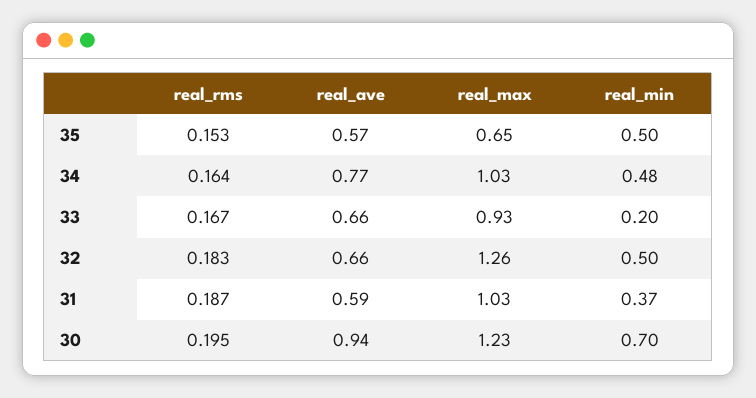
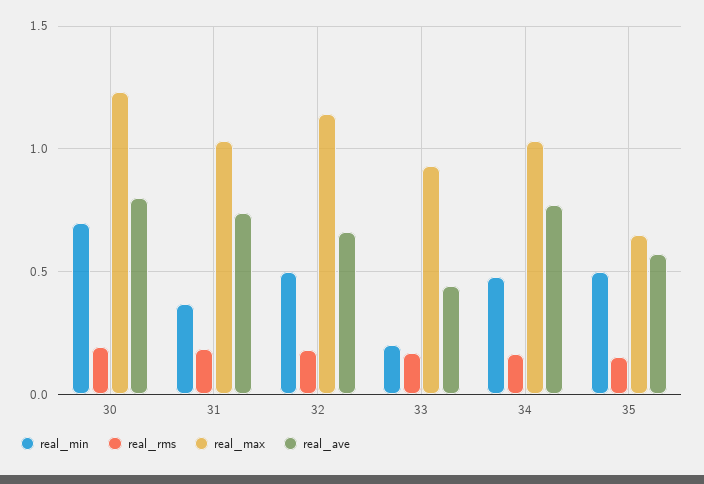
  {
    "real_rms": {
      "35": 0.153,
      "34": 0.164,
      "33": 0.167,
      "32": 0.183,
      "31": 0.187,
      "30": 0.195
    },
    "real_ave": {
      "35": 0.57,
      "34": 0.77,
-     "33": 0.66,
+     "33": 0.45,
      "32": 0.66,
-     "31": 0.59,
+     "31": 0.75,
-     "30": 0.94
+     "30": 0.8
    },
    "real_max": {
      "35": 0.65,
      "34": 1.03,
      "33": 0.93,
-     "32": 1.26,
+     "32": 1.15,
      "31": 1.03,
      "30": 1.23
    },
    "real_min": {
      "35": 0.5,
      "34": 0.48,
      "33": 0.2,
      "32": 0.5,
      "31": 0.37,
      "30": 0.7
    }
  }

